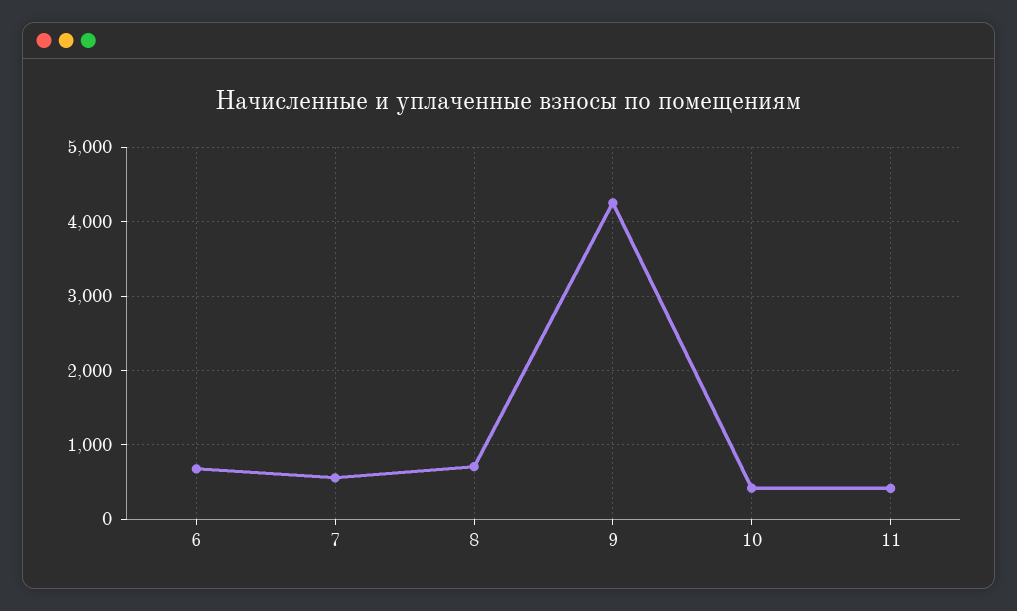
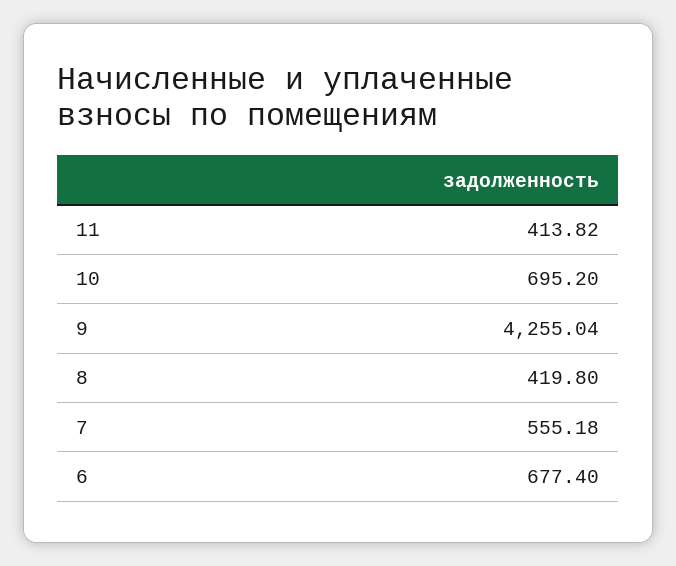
  {
    "6": 677.4,
    "7": 555.18,
-   "8": 700,
+   "8": 419.8,
    "9": 4255.04,
-   "10": 400,
+   "10": 695.2,
    "11": 413.82
  }

